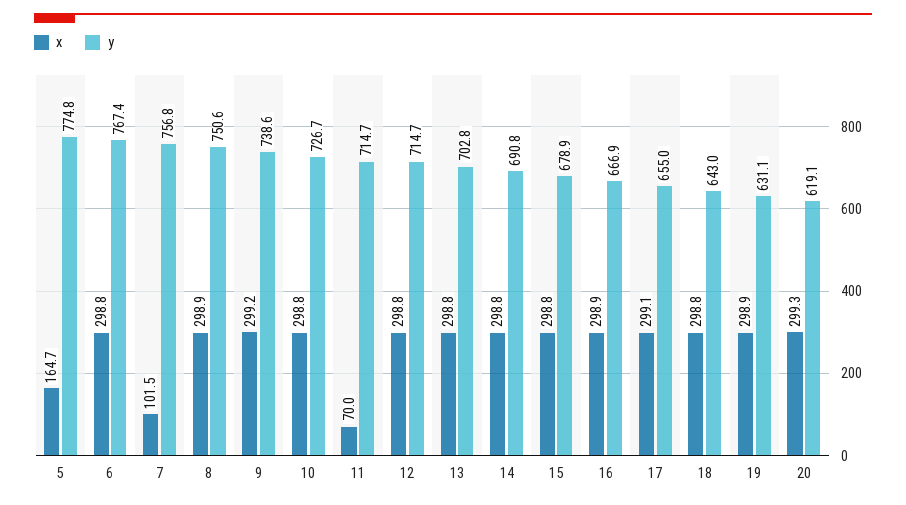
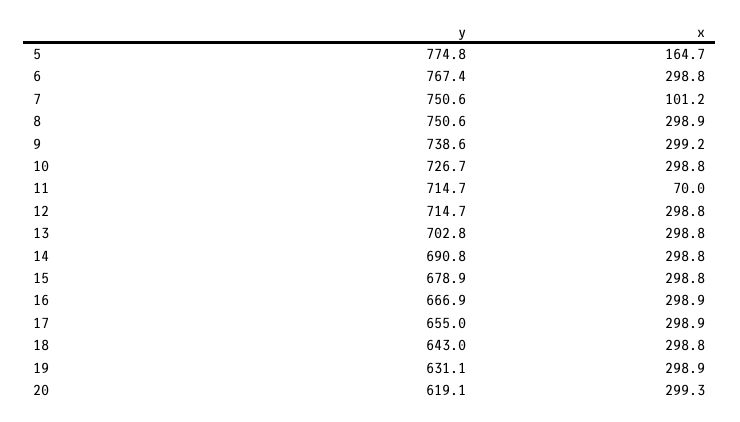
  {
    "x": {
      "5": 164.7,
      "6": 298.8,
-     "7": 101.5,
+     "7": 101.2,
      "8": 298.9,
      "9": 299.2,
      "10": 298.8,
      "11": 70,
      "12": 298.8,
      "13": 298.8,
      "14": 298.8,
      "15": 298.8,
      "16": 298.9,
-     "17": 299.1,
+     "17": 298.9,
      "18": 298.8,
      "19": 298.9,
      "20": 299.3
    },
    "y": {
      "5": 774.8,
      "6": 767.4,
-     "7": 756.8,
+     "7": 750.6,
      "8": 750.6,
      "9": 738.6,
      "10": 726.7,
      "11": 714.7,
      "12": 714.7,
      "13": 702.8,
      "14": 690.8,
      "15": 678.9,
      "16": 666.9,
      "17": 655,
      "18": 643,
      "19": 631.1,
      "20": 619.1
    }
  }

